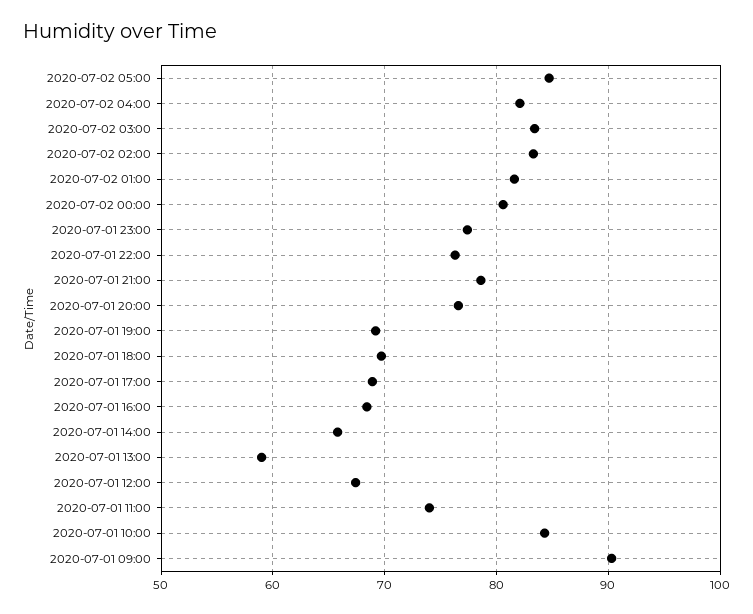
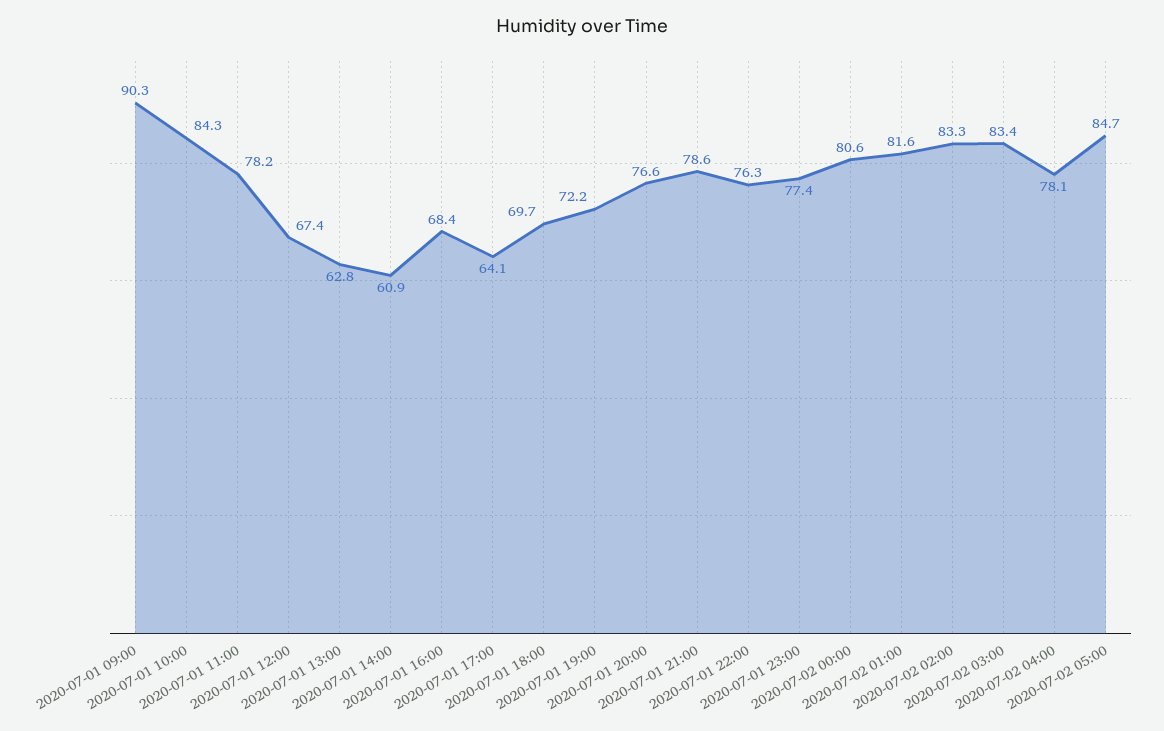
  {
    "2020-07-02 05:00": 84.7,
-   "2020-07-02 04:00": 82,
+   "2020-07-02 04:00": 78.1,
    "2020-07-02 03:00": 83.4,
    "2020-07-02 02:00": 83.3,
    "2020-07-02 01:00": 81.6,
    "2020-07-02 00:00": 80.6,
    "2020-07-01 23:00": 77.4,
    "2020-07-01 22:00": 76.3,
    "2020-07-01 21:00": 78.6,
    "2020-07-01 20:00": 76.6,
-   "2020-07-01 19:00": 69,
+   "2020-07-01 19:00": 72.2,
    "2020-07-01 18:00": 69.7,
-   "2020-07-01 17:00": 69,
+   "2020-07-01 17:00": 64.1,
    "2020-07-01 16:00": 68.4,
-   "2020-07-01 14:00": 66,
+   "2020-07-01 14:00": 60.9,
-   "2020-07-01 13:00": 59,
+   "2020-07-01 13:00": 62.8,
    "2020-07-01 12:00": 67.4,
-   "2020-07-01 11:00": 74,
+   "2020-07-01 11:00": 78.2,
    "2020-07-01 10:00": 84.3,
    "2020-07-01 09:00": 90.3
  }

